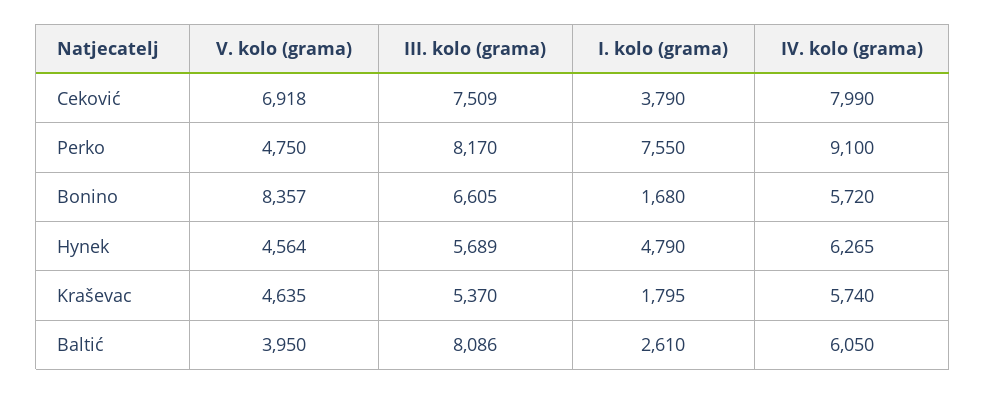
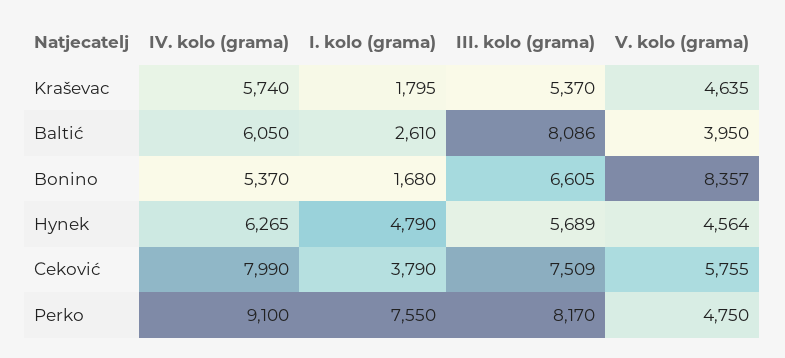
  {
    "V. kolo (grama)": {
-     "Ceković": 6918,
+     "Ceković": 5755,
      "Perko": 4750,
      "Bonino": 8357,
      "Hynek": 4564,
      "Kraševac": 4635,
      "Baltić": 3950
    },
    "III. kolo (grama)": {
      "Ceković": 7509,
      "Perko": 8170,
      "Bonino": 6605,
      "Hynek": 5689,
      "Kraševac": 5370,
      "Baltić": 8086
    },
    "I. kolo (grama)": {
      "Ceković": 3790,
      "Perko": 7550,
      "Bonino": 1680,
      "Hynek": 4790,
      "Kraševac": 1795,
      "Baltić": 2610
    },
    "IV. kolo (grama)": {
      "Ceković": 7990,
      "Perko": 9100,
-     "Bonino": 5720,
+     "Bonino": 5370,
      "Hynek": 6265,
      "Kraševac": 5740,
      "Baltić": 6050
    }
  }

